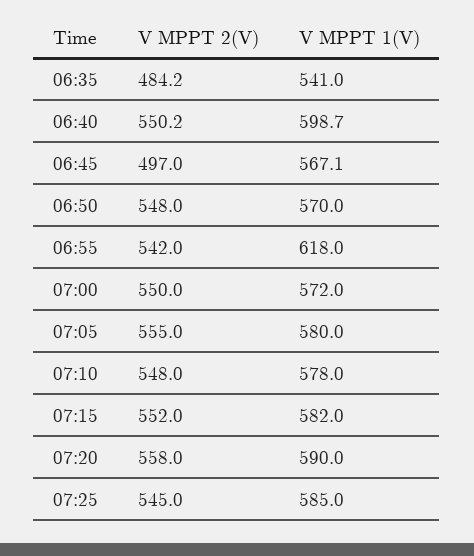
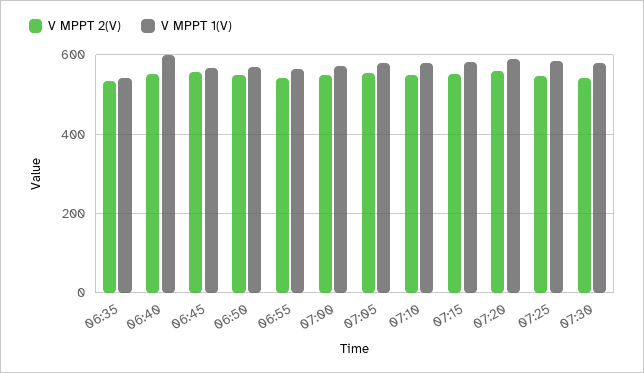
  {
    "V MPPT 2(V)": {
-     "06:35": 484.2,
+     "06:35": 540,
      "06:40": 550.2,
-     "06:45": 497,
+     "06:45": 560,
      "06:50": 548,
      "06:55": 542,
      "07:00": 550,
      "07:05": 555,
      "07:10": 548,
      "07:15": 552,
      "07:20": 558,
-     "07:25": 545
+     "07:25": 545,
+     "07:30": 540
    },
    "V MPPT 1(V)": {
      "06:35": 541,
      "06:40": 598.7,
      "06:45": 567.1,
      "06:50": 570,
-     "06:55": 618,
+     "06:55": 560,
      "07:00": 572,
      "07:05": 580,
      "07:10": 578,
      "07:15": 582,
      "07:20": 590,
-     "07:25": 585
+     "07:25": 585,
+     "07:30": 580
    }
  }

